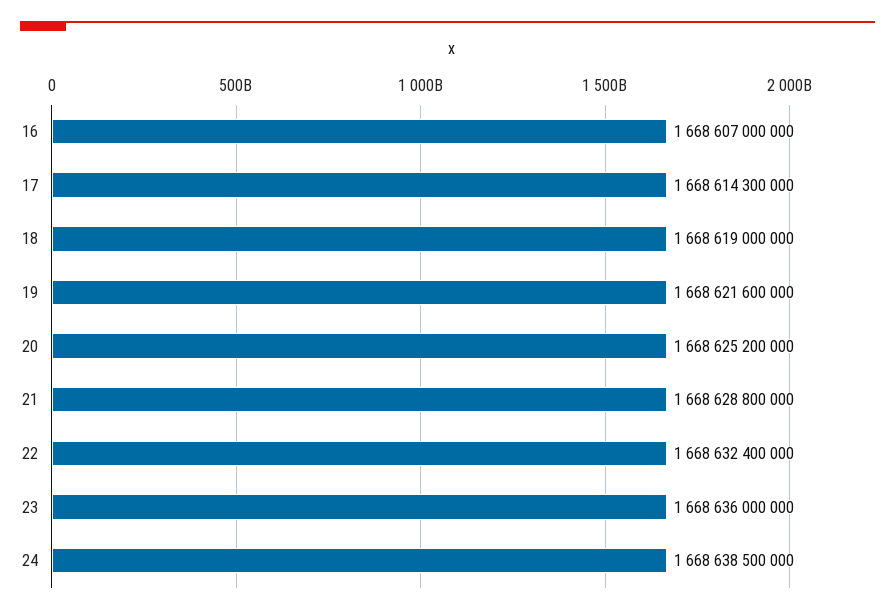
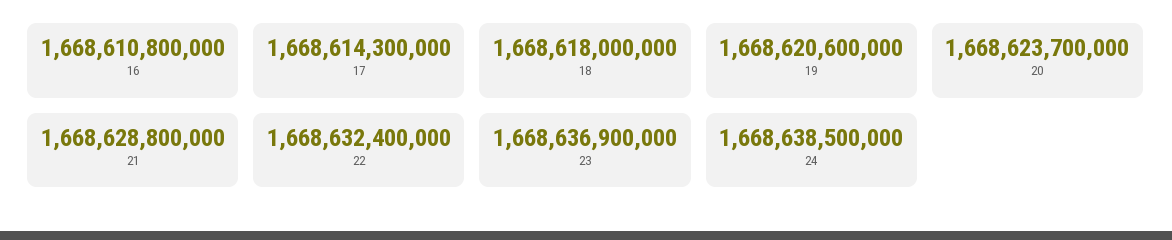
  {
-   "16": 1668607000000,
+   "16": 1668610800000,
    "17": 1668614300000,
-   "18": 1668619000000,
+   "18": 1668618000000,
-   "19": 1668621600000,
+   "19": 1668620600000,
-   "20": 1668625200000,
+   "20": 1668623700000,
    "21": 1668628800000,
    "22": 1668632400000,
-   "23": 1668636000000,
+   "23": 1668636900000,
    "24": 1668638500000
  }

